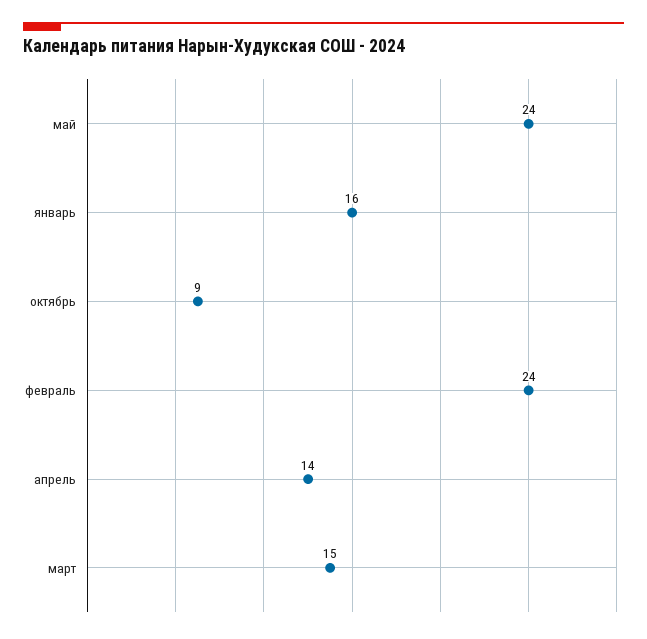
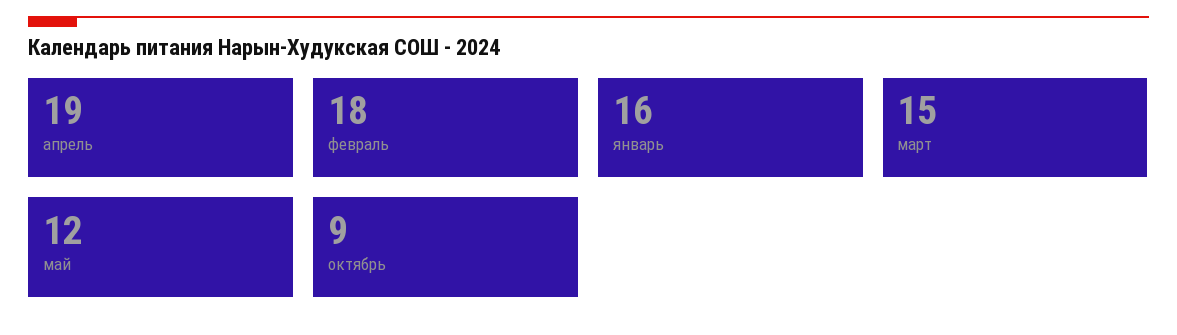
  {
-   "май": 24,
+   "май": 12,
    "январь": 16,
    "октябрь": 9,
-   "февраль": 24,
+   "февраль": 18,
-   "апрель": 14,
+   "апрель": 19,
    "март": 15
  }

